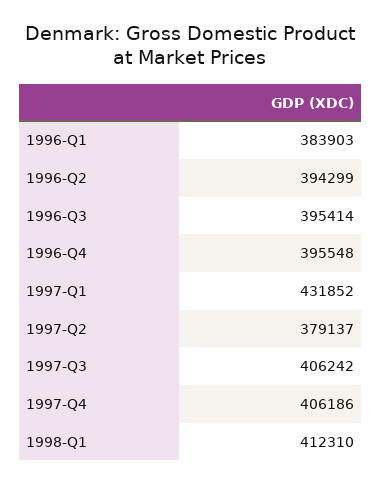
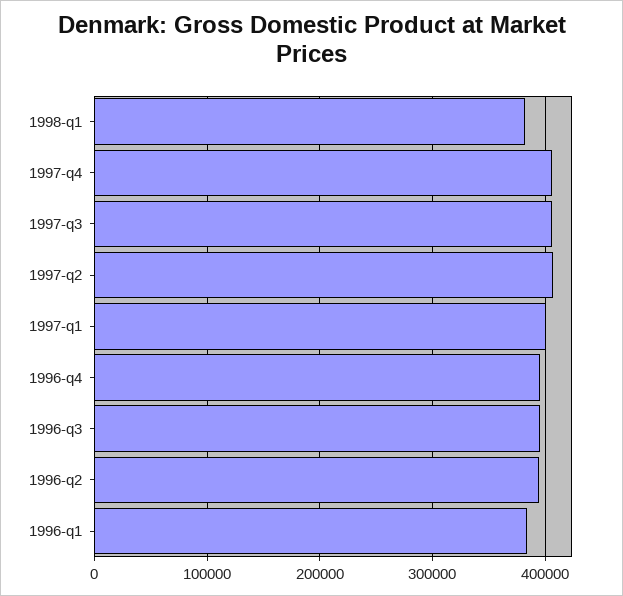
  {
    "1996-Q1": 383903,
    "1996-Q2": 394299,
    "1996-Q3": 395414,
    "1996-Q4": 395548,
-   "1997-Q1": 431852,
+   "1997-Q1": 400000,
-   "1997-Q2": 379137,
+   "1997-Q2": 410000,
    "1997-Q3": 406242,
    "1997-Q4": 406186,
-   "1998-Q1": 412310
+   "1998-Q1": 380000
  }

